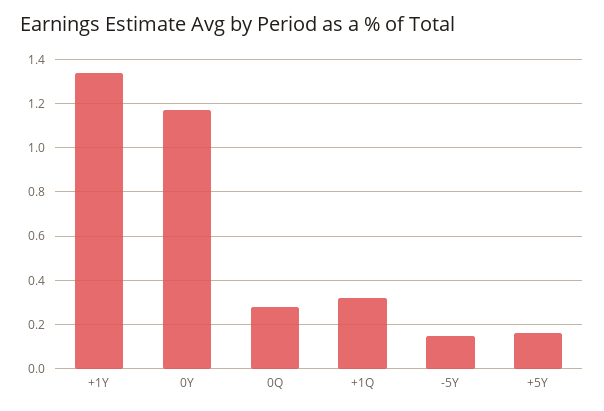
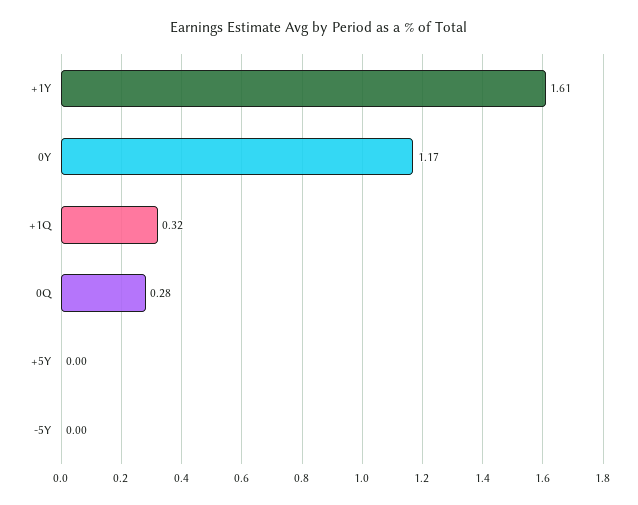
  {
-   "+1Y": 1.35,
+   "+1Y": 1.61,
    "0Y": 1.17,
    "0Q": 0.28,
    "+1Q": 0.32,
-   "-5Y": 0.15,
+   "-5Y": 0,
-   "+5Y": 0.15
+   "+5Y": 0
  }

